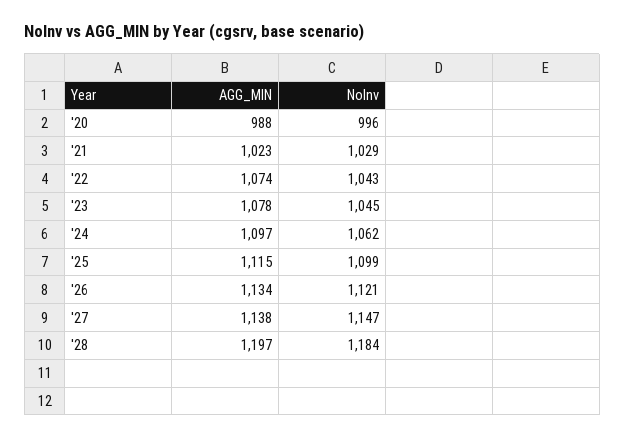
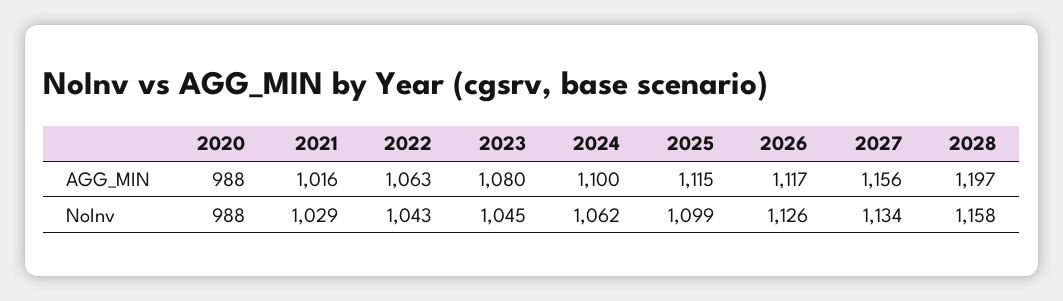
  {
    "AGG_MIN": {
      "'20": 988,
-     "'21": 1023,
+     "'21": 1016,
-     "'22": 1074,
+     "'22": 1063,
-     "'23": 1078,
+     "'23": 1080,
-     "'24": 1097,
+     "'24": 1100,
      "'25": 1115,
-     "'26": 1134,
+     "'26": 1117,
-     "'27": 1138,
+     "'27": 1156,
      "'28": 1197
    },
    "NoInv": {
-     "'20": 996,
+     "'20": 988,
      "'21": 1029,
      "'22": 1043,
      "'23": 1045,
      "'24": 1062,
      "'25": 1099,
-     "'26": 1121,
+     "'26": 1126,
-     "'27": 1147,
+     "'27": 1134,
-     "'28": 1184
+     "'28": 1158
    }
  }

